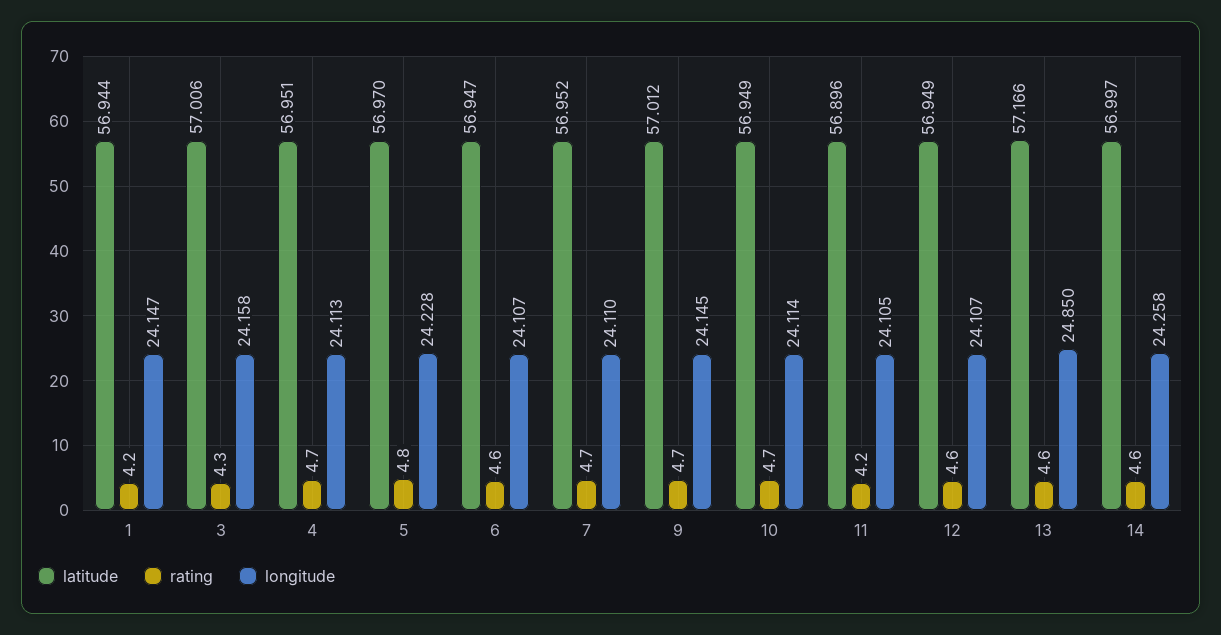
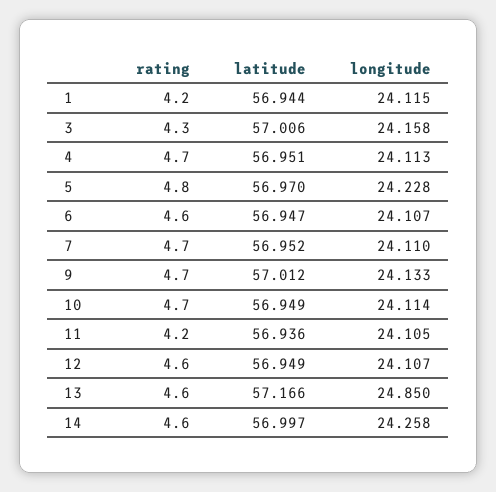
  {
    "latitude": {
      "1": 56.944,
      "3": 57.006,
      "4": 56.951,
      "5": 56.97,
      "6": 56.947,
      "7": 56.952,
      "9": 57.012,
      "10": 56.949,
-     "11": 56.896,
+     "11": 56.936,
      "12": 56.949,
      "13": 57.166,
      "14": 56.997
    },
    "rating": {
      "1": 4.2,
      "3": 4.3,
      "4": 4.7,
      "5": 4.8,
      "6": 4.6,
      "7": 4.7,
      "9": 4.7,
      "10": 4.7,
      "11": 4.2,
      "12": 4.6,
      "13": 4.6,
      "14": 4.6
    },
    "longitude": {
-     "1": 24.147,
+     "1": 24.115,
      "3": 24.158,
      "4": 24.113,
      "5": 24.228,
      "6": 24.107,
      "7": 24.11,
-     "9": 24.145,
+     "9": 24.133,
      "10": 24.114,
      "11": 24.105,
      "12": 24.107,
      "13": 24.85,
      "14": 24.258
    }
  }

